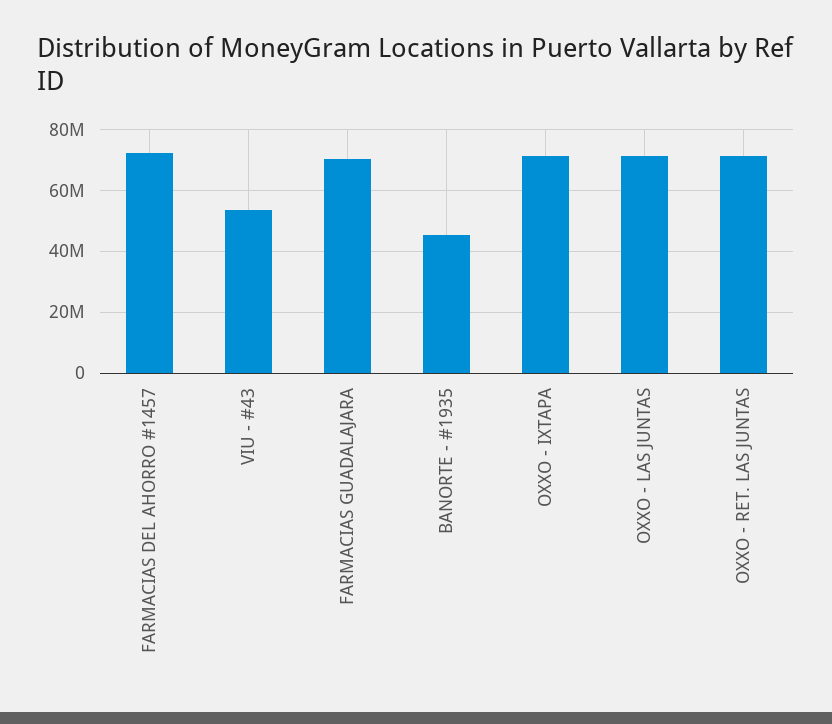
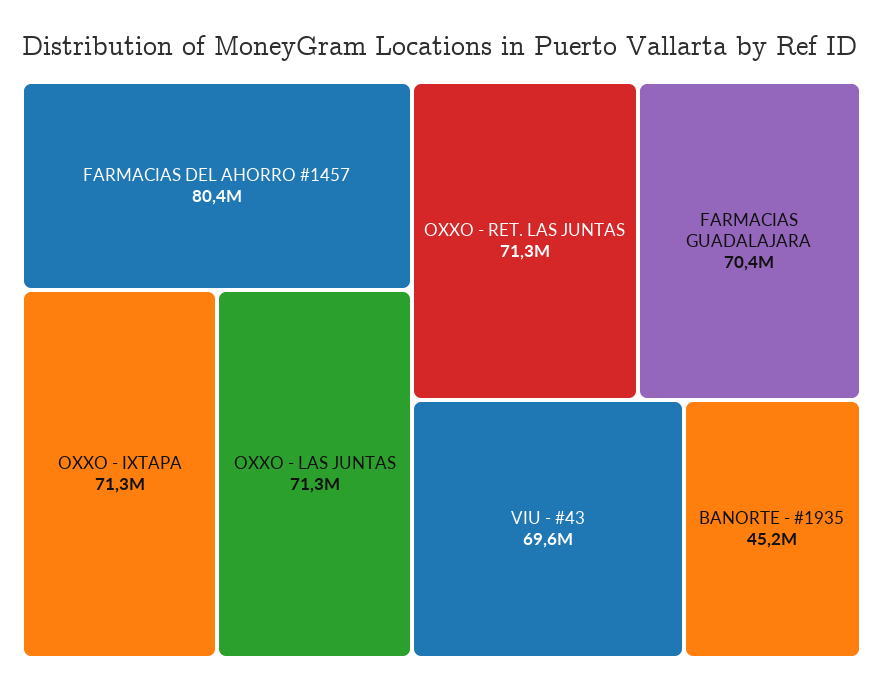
  {
-   "FARMACIAS DEL AHORRO #1457": 72000000,
+   "FARMACIAS DEL AHORRO #1457": 80400000,
-   "VIU - #43": 54000000,
+   "VIU - #43": 69600000,
    "FARMACIAS GUADALAJARA": 70400000,
    "BANORTE - #1935": 45200000,
    "OXXO - IXTAPA": 71300000,
    "OXXO - LAS JUNTAS": 71300000,
    "OXXO - RET. LAS JUNTAS": 71300000
  }

